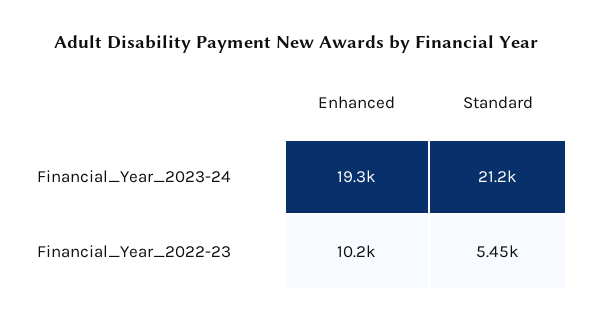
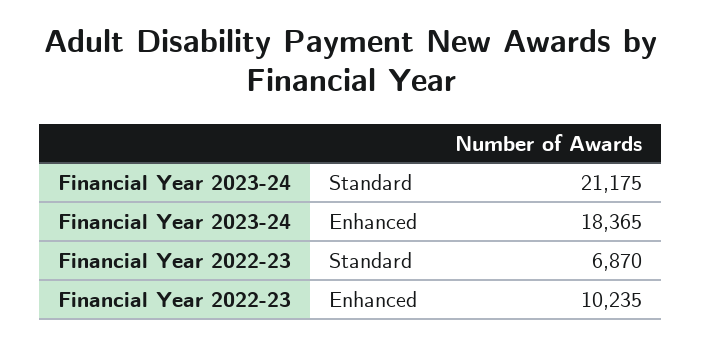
  {
    "Enhanced": {
-     "Financial_Year_2023-24": 19300,
+     "Financial_Year_2023-24": 18365,
      "Financial_Year_2022-23": 10235
    },
    "Standard": {
      "Financial_Year_2023-24": 21175,
-     "Financial_Year_2022-23": 5450
+     "Financial_Year_2022-23": 6870
    }
  }

